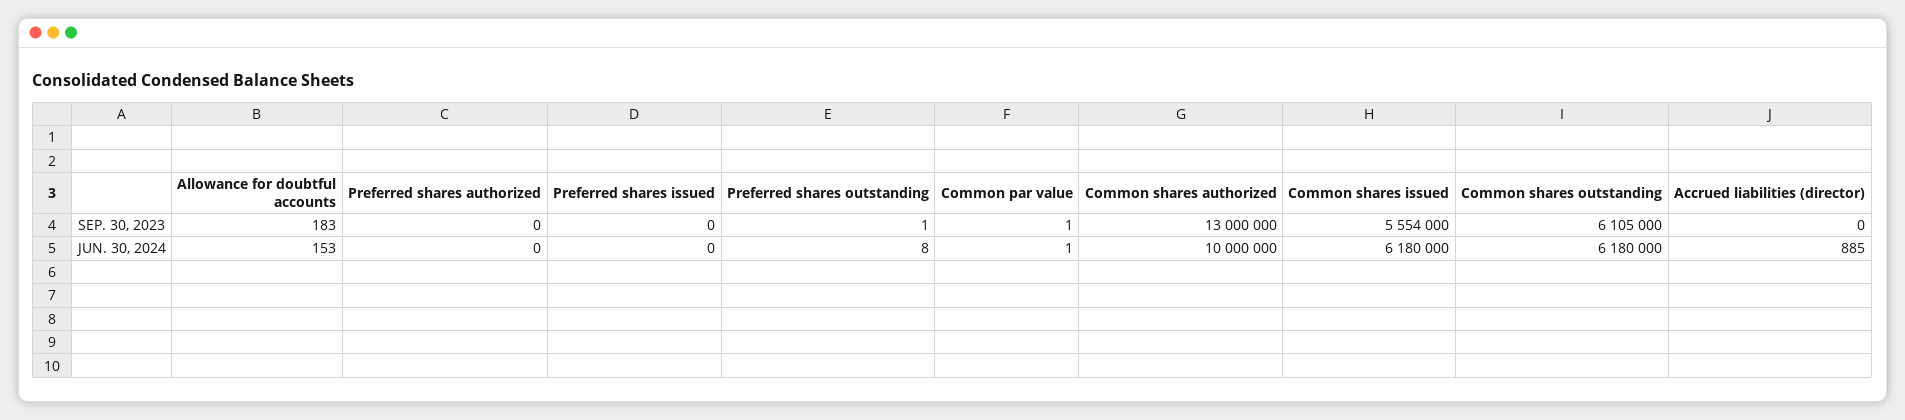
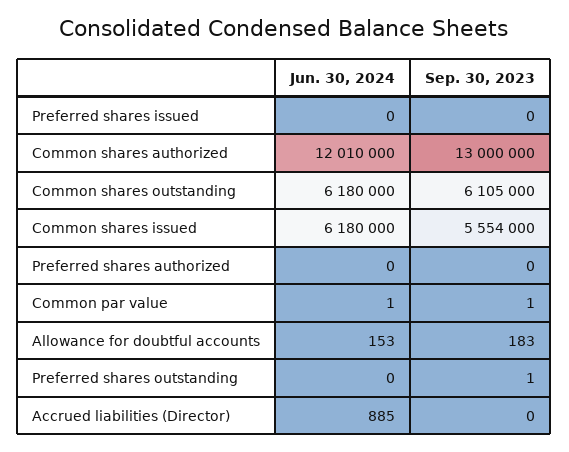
  {
    "Allowance for doubtful accounts": {
      "SEP. 30, 2023": 183,
      "JUN. 30, 2024": 153
    },
    "Preferred shares authorized": {
      "SEP. 30, 2023": 0,
      "JUN. 30, 2024": 0
    },
    "Preferred shares issued": {
      "SEP. 30, 2023": 0,
      "JUN. 30, 2024": 0
    },
    "Preferred shares outstanding": {
      "SEP. 30, 2023": 1,
-     "JUN. 30, 2024": 8
+     "JUN. 30, 2024": 0
    },
    "Common par value": {
      "SEP. 30, 2023": 1,
      "JUN. 30, 2024": 1
    },
    "Common shares authorized": {
      "SEP. 30, 2023": 13000000,
-     "JUN. 30, 2024": 10000000
+     "JUN. 30, 2024": 12010000
    },
    "Common shares issued": {
      "SEP. 30, 2023": 5554000,
      "JUN. 30, 2024": 6180000
    },
    "Common shares outstanding": {
      "SEP. 30, 2023": 6105000,
      "JUN. 30, 2024": 6180000
    },
    "Accrued liabilities (director)": {
      "SEP. 30, 2023": 0,
      "JUN. 30, 2024": 885
    }
  }

